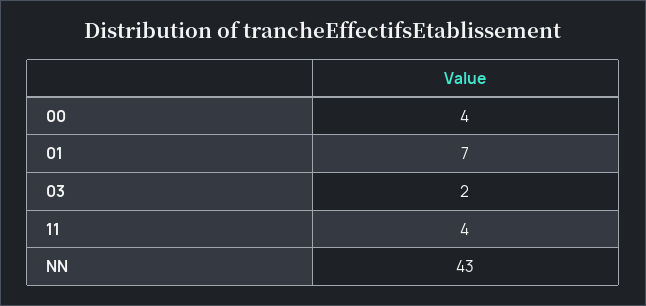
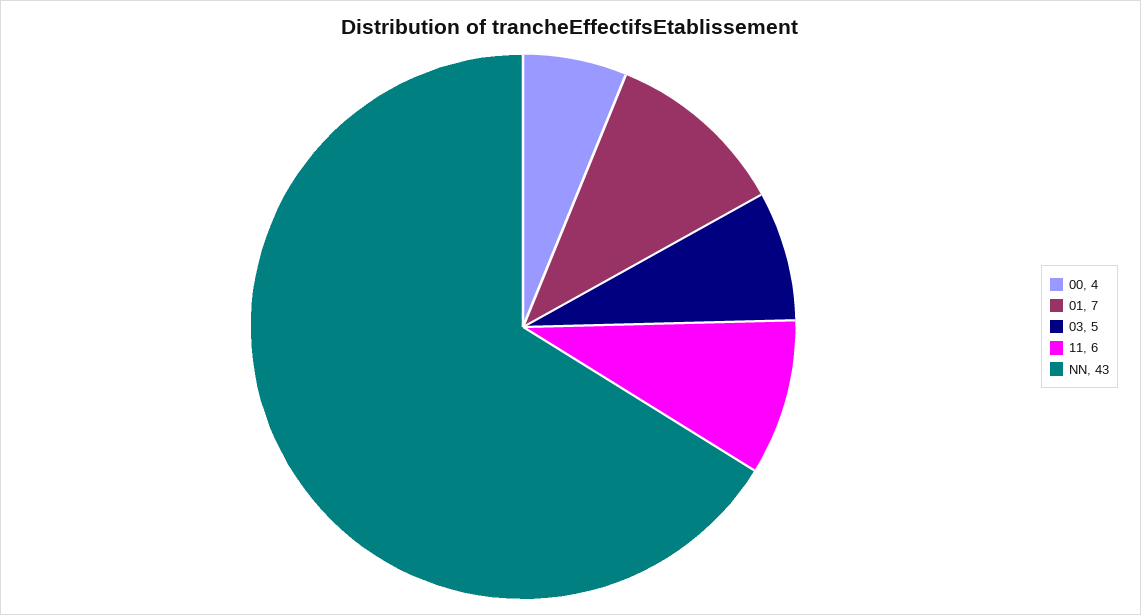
  {
    "00": 4,
    "01": 7,
-   "03": 2,
+   "03": 5,
-   "11": 4,
+   "11": 6,
    "NN": 43
  }

